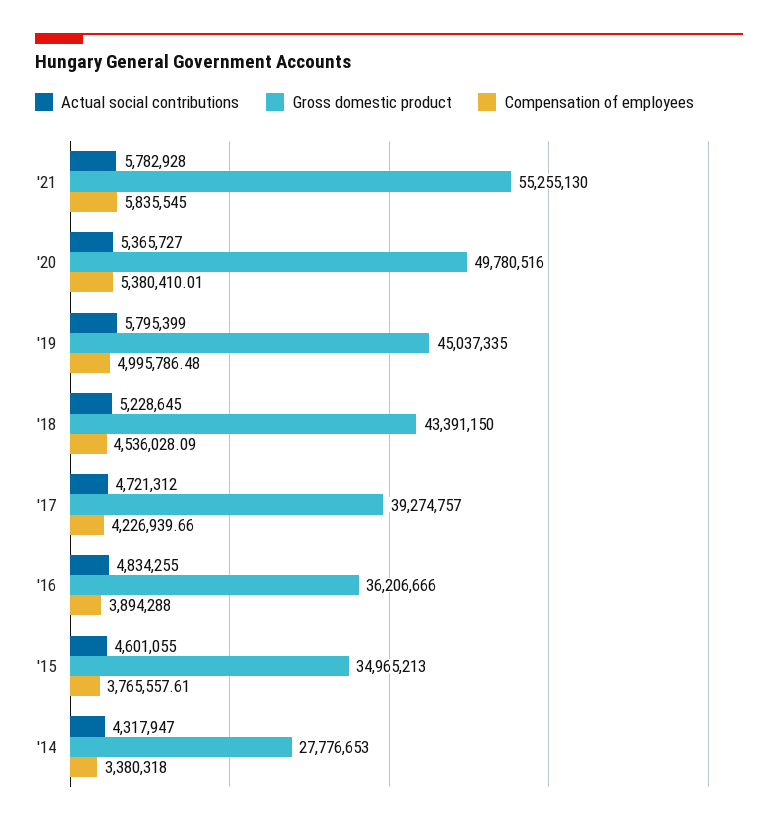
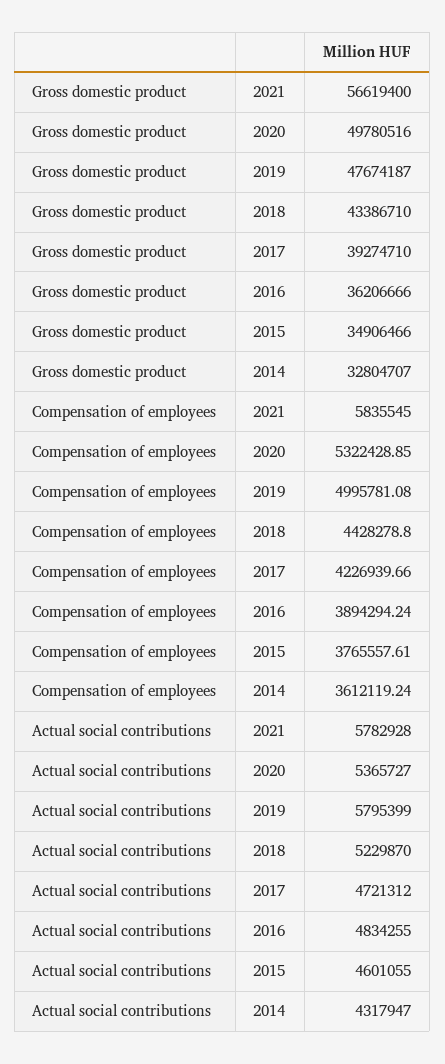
  {
    "Actual social contributions": {
      "'21": 5782928,
      "'20": 5365727,
      "'19": 5795399,
-     "'18": 5228645,
+     "'18": 5229870,
      "'17": 4721312,
      "'16": 4834255,
      "'15": 4601055,
      "'14": 4317947
    },
    "Gross domestic product": {
-     "'21": 55255130,
+     "'21": 56619400,
      "'20": 49780516,
-     "'19": 45037335,
+     "'19": 47674187,
-     "'18": 43391150,
+     "'18": 43386710,
-     "'17": 39274757,
+     "'17": 39274710,
      "'16": 36206666,
-     "'15": 34965213,
+     "'15": 34906466,
-     "'14": 27776653
+     "'14": 32804707
    },
    "Compensation of employees": {
      "'21": 5835545,
-     "'20": 5380410.01,
+     "'20": 5322428.85,
-     "'19": 4995786.48,
+     "'19": 4995781.08,
-     "'18": 4536028.09,
+     "'18": 4428278.8,
      "'17": 4226939.66,
-     "'16": 3894288,
+     "'16": 3894294.24,
      "'15": 3765557.61,
-     "'14": 3380318
+     "'14": 3612119.24
    }
  }

